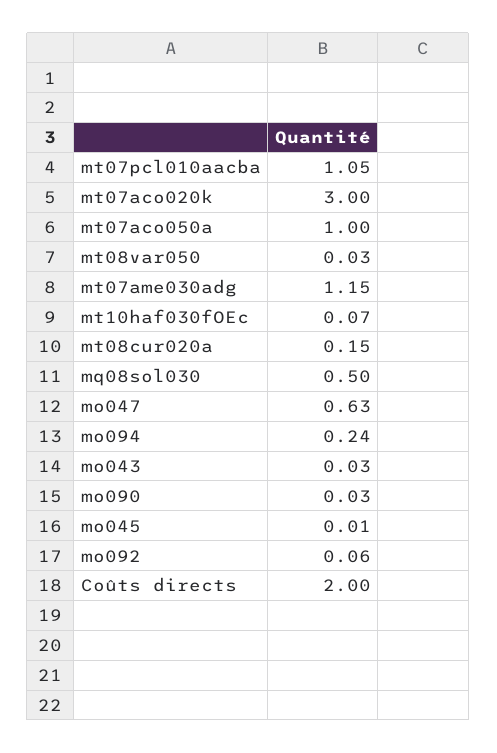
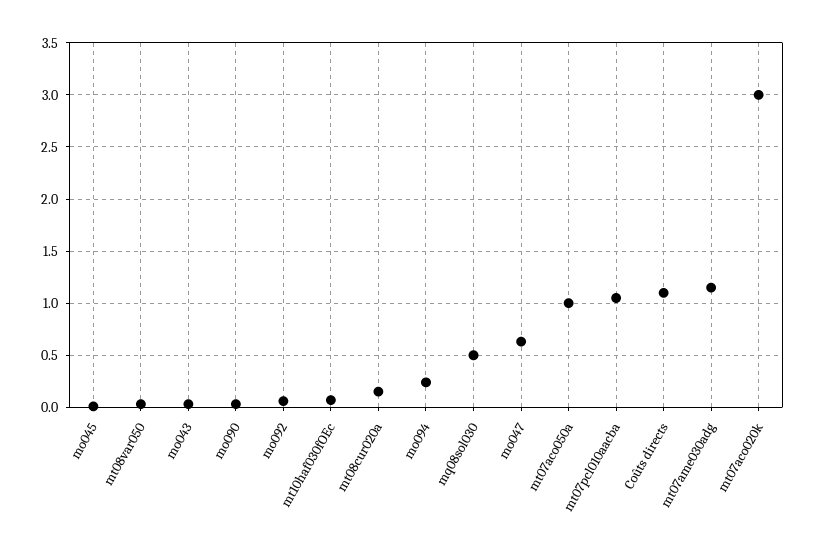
  {
    "mt07pcl010aacba": 1.05,
    "mt07aco020k": 3,
    "mt07aco050a": 1,
    "mt08var050": 0.03,
    "mt07ame030adg": 1.15,
    "mt10haf030fOEc": 0.07,
    "mt08cur020a": 0.15,
    "mq08sol030": 0.5,
    "mo047": 0.63,
    "mo094": 0.24,
    "mo043": 0.03,
    "mo090": 0.03,
    "mo045": 0.01,
    "mo092": 0.06,
-   "Coûts directs": 2
+   "Coûts directs": 1.1
  }

